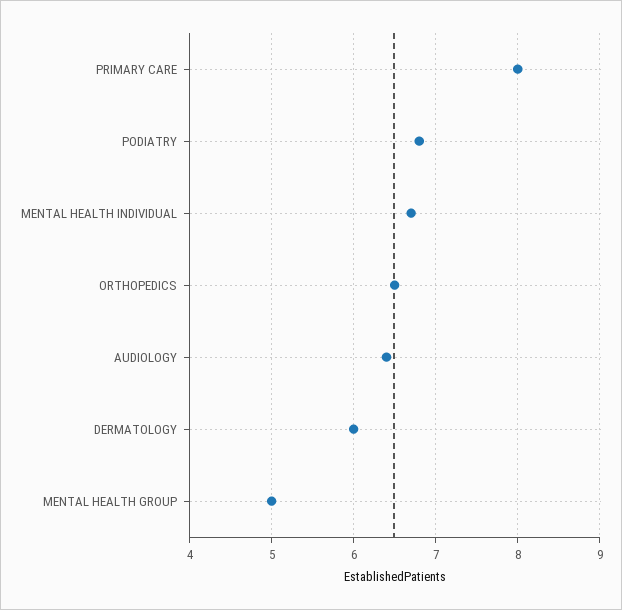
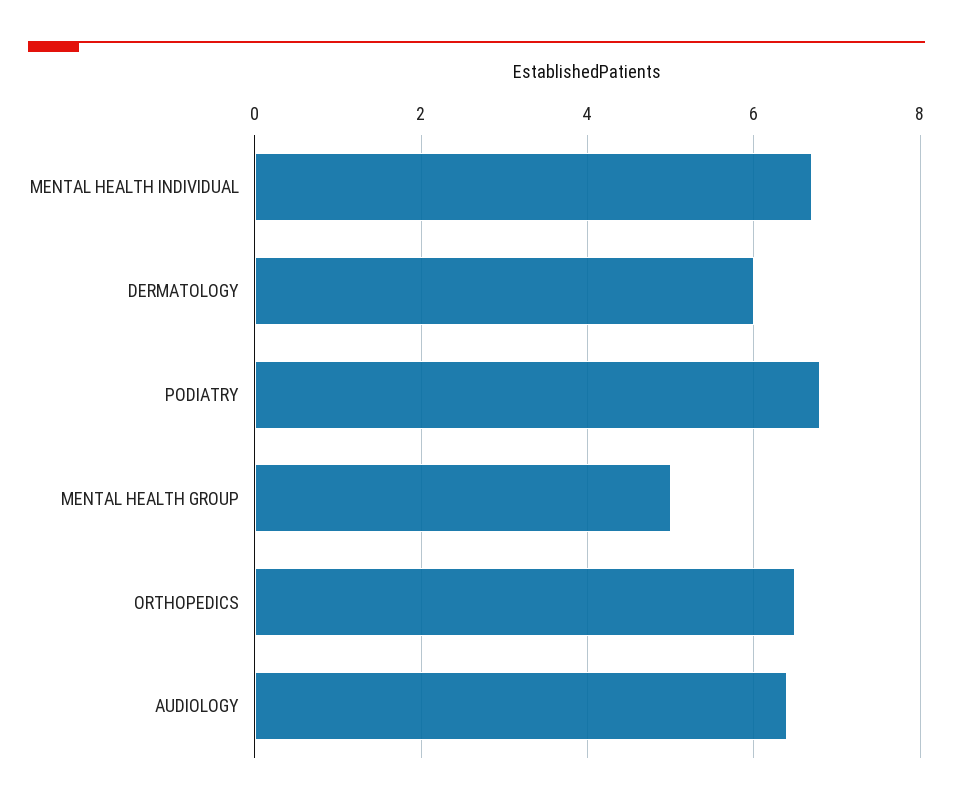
  {
-   "PRIMARY CARE": 8,
    "PODIATRY": 6.8,
    "MENTAL HEALTH INDIVIDUAL": 6.7,
    "ORTHOPEDICS": 6.5,
    "AUDIOLOGY": 6.4,
    "DERMATOLOGY": 6,
    "MENTAL HEALTH GROUP": 5
  }

